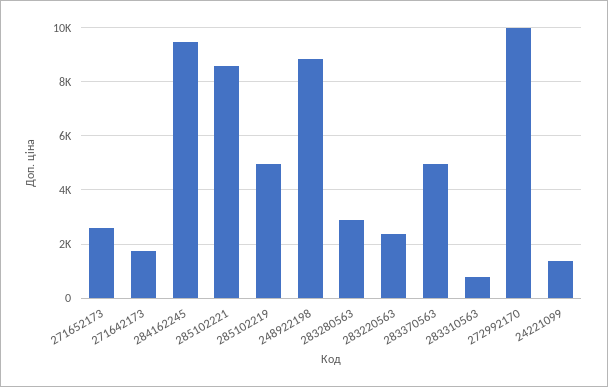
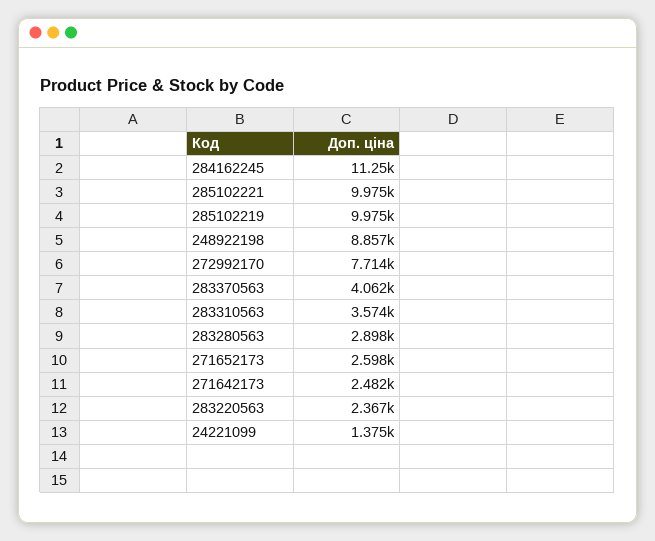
  {
    "271652173": 2598,
-   "271642173": 1750,
+   "271642173": 2482,
-   "284162245": 9500,
+   "284162245": 11250,
-   "285102221": 8500,
+   "285102221": 9975,
-   "285102219": 5000,
+   "285102219": 9975,
    "248922198": 8857,
    "283280563": 2898,
    "283220563": 2367,
-   "283370563": 5000,
+   "283370563": 4062,
-   "283310563": 750,
+   "283310563": 3574,
-   "272992170": 10000,
+   "272992170": 7714,
    "24221099": 1375
  }

